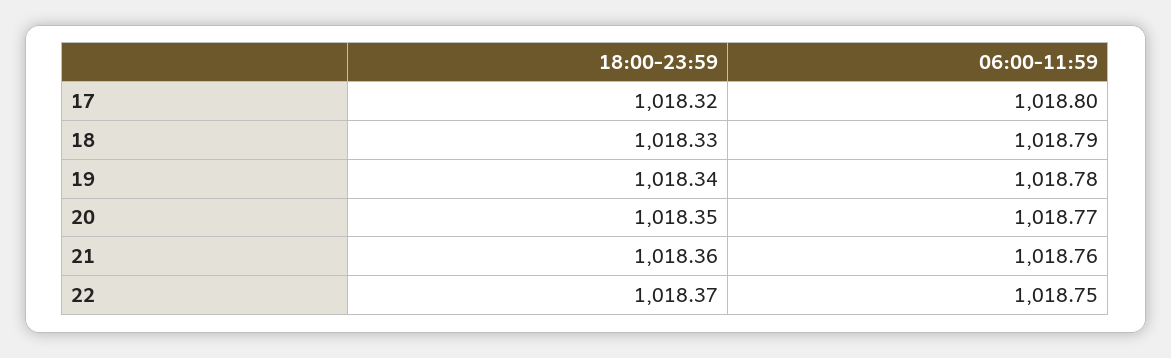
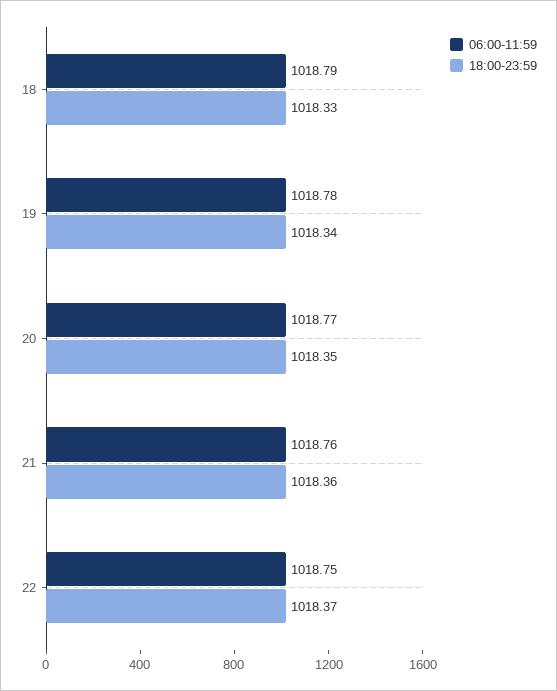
  {
    "18:00-23:59": {
-     "17": 1018.32,
      "18": 1018.33,
      "19": 1018.34,
      "20": 1018.35,
      "21": 1018.36,
      "22": 1018.37
    },
    "06:00-11:59": {
-     "17": 1018.8,
      "18": 1018.79,
      "19": 1018.78,
      "20": 1018.77,
      "21": 1018.76,
      "22": 1018.75
    }
  }

